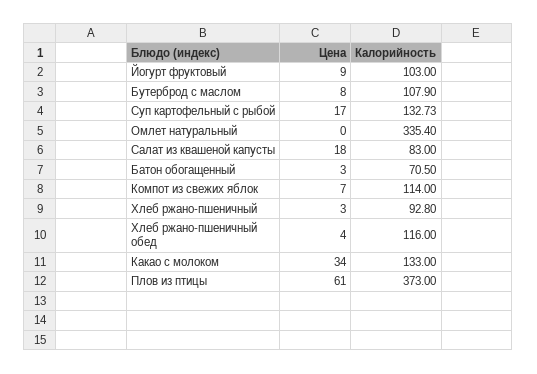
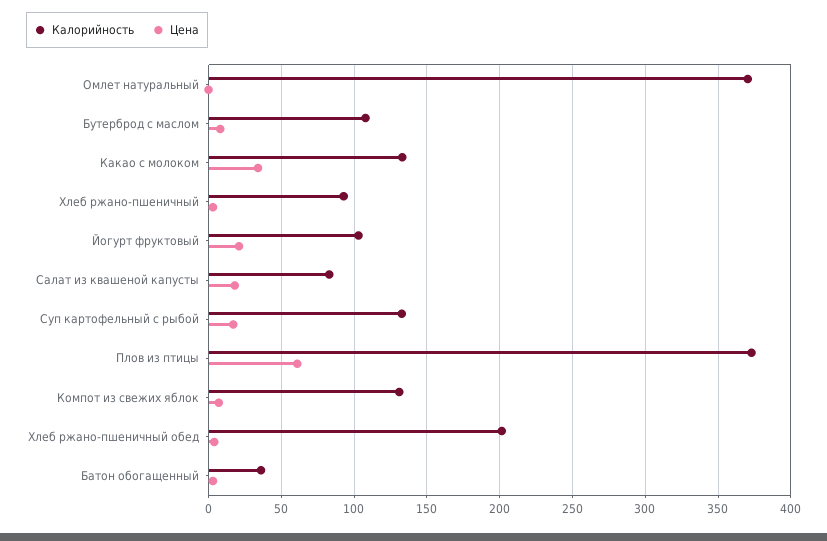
  {
    "Цена": {
-     "Йогурт фруктовый": 9,
+     "Йогурт фруктовый": 20,
      "Бутерброд с маслом": 8,
      "Суп картофельный с рыбой": 17,
      "Омлет натуральный": 0,
      "Салат из квашеной капусты": 18,
      "Батон обогащенный": 3,
      "Компот из свежих яблок": 7,
      "Хлеб ржано-пшеничный": 3,
      "Хлеб ржано-пшеничный обед": 4,
      "Какао с молоком": 34,
      "Плов из птицы": 61
    },
    "Калорийность": {
      "Йогурт фруктовый": 103,
      "Бутерброд с маслом": 107.9,
      "Суп картофельный с рыбой": 132.73,
-     "Омлет натуральный": 335.4,
+     "Омлет натуральный": 370,
      "Салат из квашеной капусты": 83,
-     "Батон обогащенный": 70.5,
+     "Батон обогащенный": 35,
-     "Компот из свежих яблок": 114,
+     "Компот из свежих яблок": 130,
      "Хлеб ржано-пшеничный": 92.8,
-     "Хлеб ржано-пшеничный обед": 116,
+     "Хлеб ржано-пшеничный обед": 200,
      "Какао с молоком": 133,
      "Плов из птицы": 373
    }
  }

